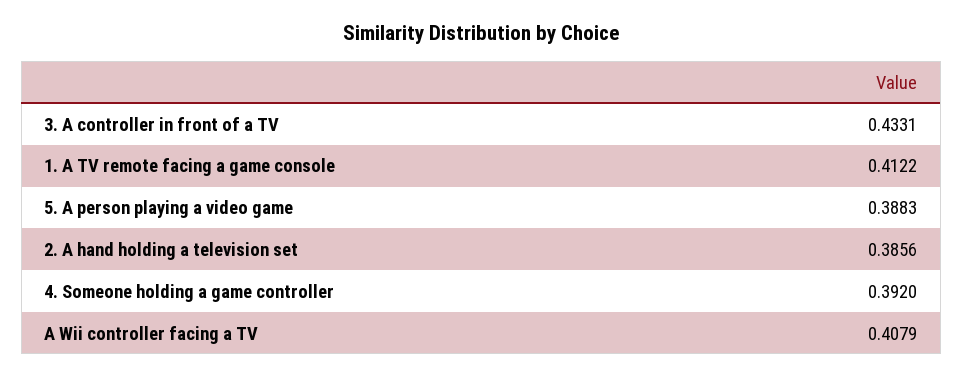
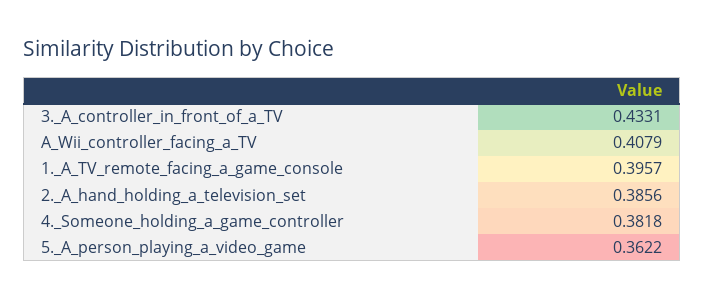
  {
    "3. A controller in front of a TV": 0.4331,
-   "1. A TV remote facing a game console": 0.4122,
+   "1. A TV remote facing a game console": 0.3957,
-   "5. A person playing a video game": 0.3883,
+   "5. A person playing a video game": 0.3622,
    "2. A hand holding a television set": 0.3856,
-   "4. Someone holding a game controller": 0.392,
+   "4. Someone holding a game controller": 0.3818,
    "A Wii controller facing a TV": 0.4079
  }

